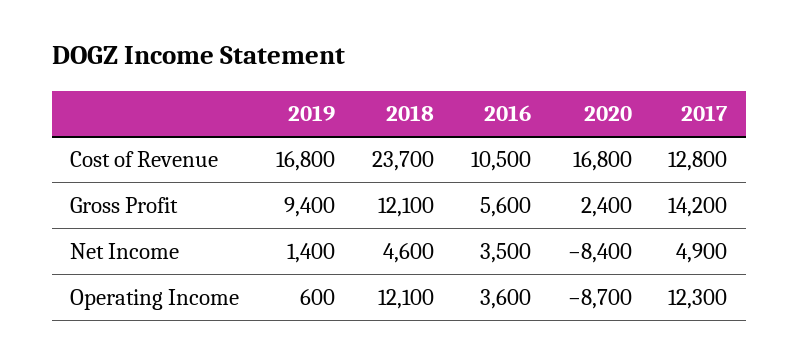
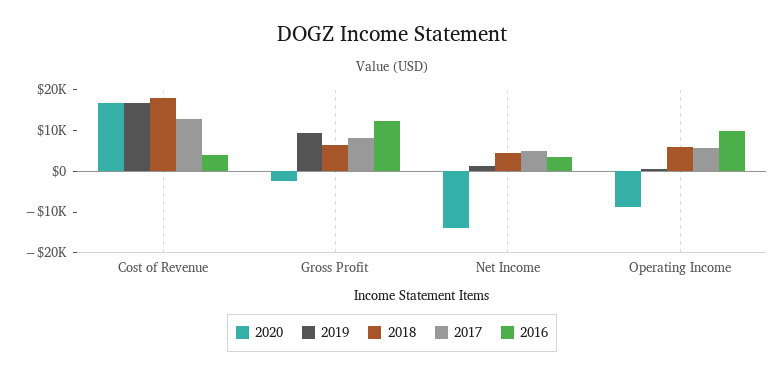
  {
    "2019": {
      "Cost of Revenue": 16800,
      "Gross Profit": 9400,
      "Net Income": 1400,
      "Operating Income": 600
    },
    "2018": {
-     "Cost of Revenue": 23700,
+     "Cost of Revenue": 18000,
-     "Gross Profit": 12100,
+     "Gross Profit": 6000,
      "Net Income": 4600,
-     "Operating Income": 12100
+     "Operating Income": 6000
    },
    "2016": {
-     "Cost of Revenue": 10500,
+     "Cost of Revenue": 4000,
-     "Gross Profit": 5600,
+     "Gross Profit": 12000,
      "Net Income": 3500,
-     "Operating Income": 3600
+     "Operating Income": 10000
    },
    "2020": {
      "Cost of Revenue": 16800,
-     "Gross Profit": 2400,
+     "Gross Profit": -2000,
-     "Net Income": -8400,
+     "Net Income": -14000,
      "Operating Income": -8700
    },
    "2017": {
      "Cost of Revenue": 12800,
-     "Gross Profit": 14200,
+     "Gross Profit": 8000,
      "Net Income": 4900,
-     "Operating Income": 12300
+     "Operating Income": 6000
    }
  }

